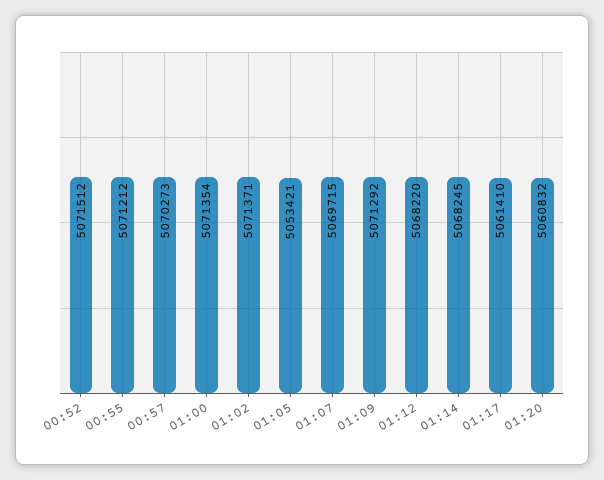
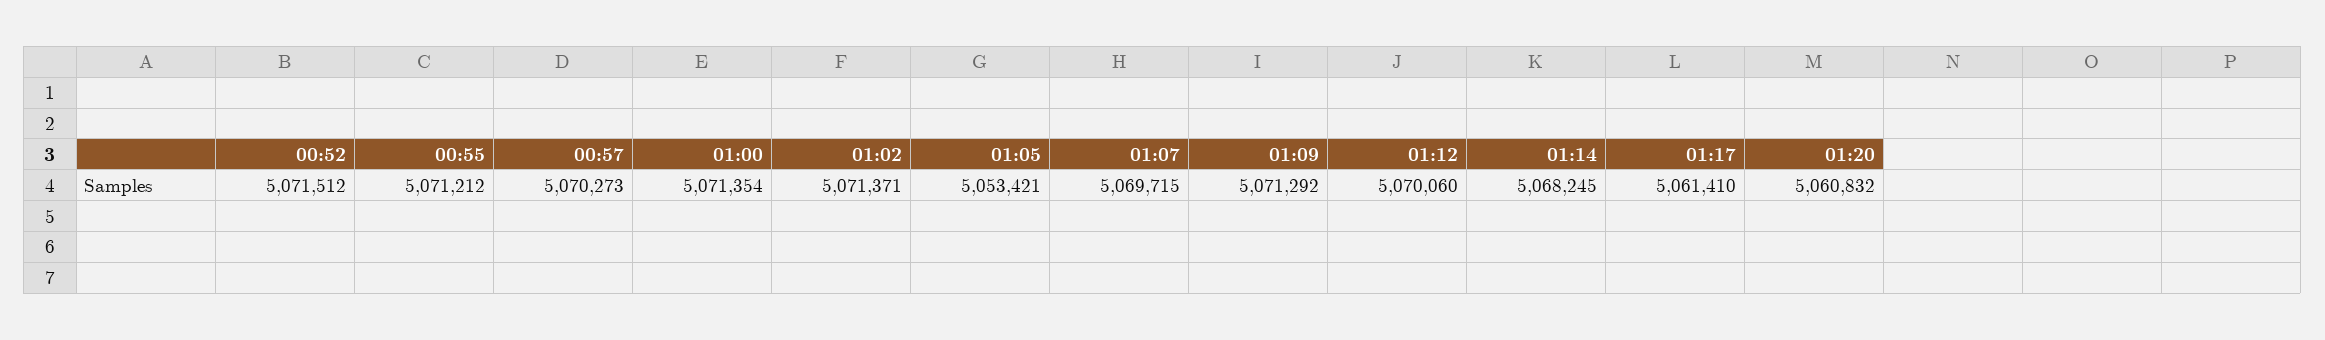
  {
    "00:52": 5071512,
    "00:55": 5071212,
    "00:57": 5070273,
    "01:00": 5071354,
    "01:02": 5071371,
    "01:05": 5053421,
    "01:07": 5069715,
    "01:09": 5071292,
-   "01:12": 5068220,
+   "01:12": 5070060,
    "01:14": 5068245,
    "01:17": 5061410,
    "01:20": 5060832
  }

